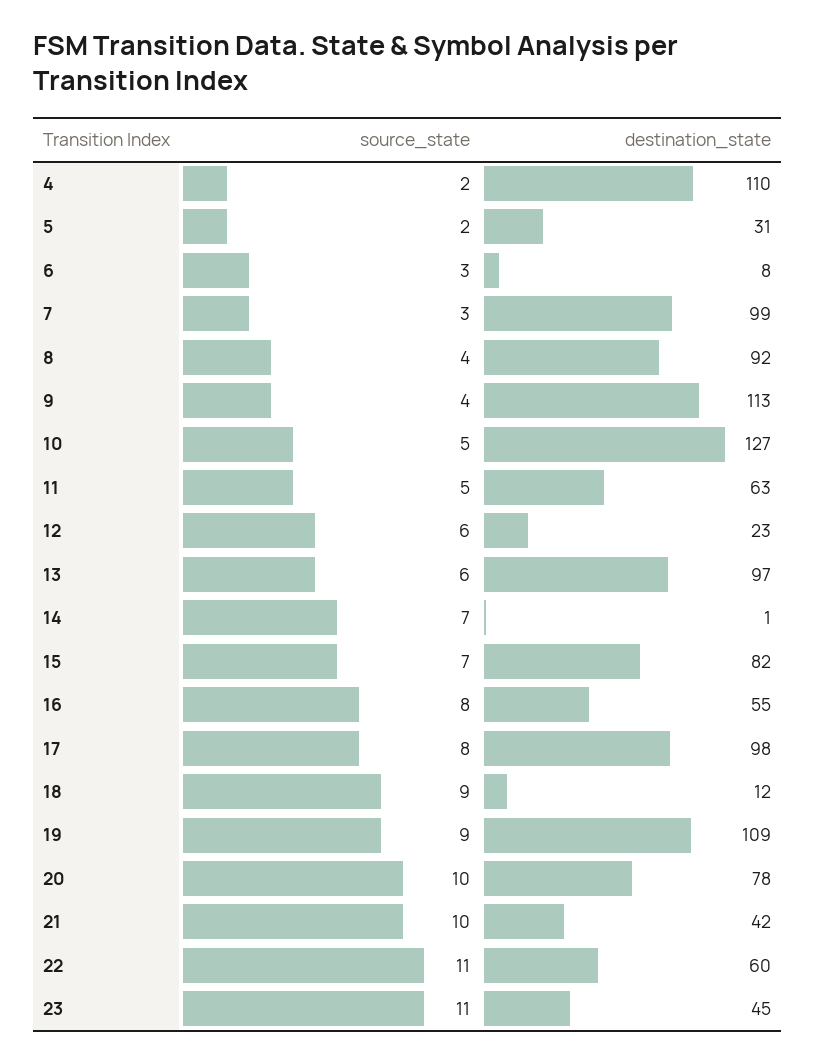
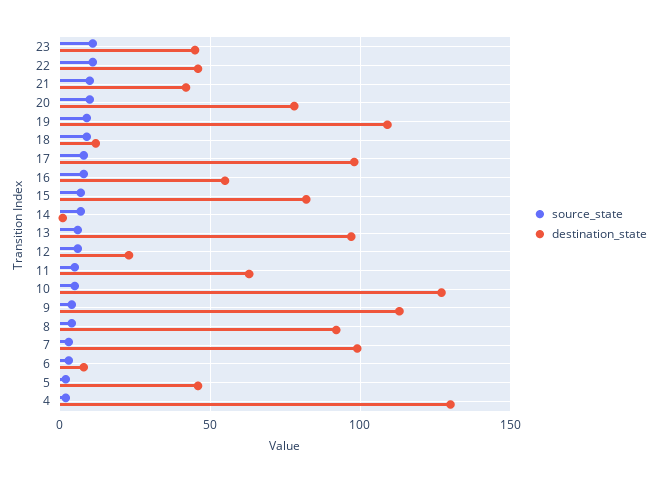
  {
    "source_state": {
      "4": 2,
      "5": 2,
      "6": 3,
      "7": 3,
      "8": 4,
      "9": 4,
      "10": 5,
      "11": 5,
      "12": 6,
      "13": 6,
      "14": 7,
      "15": 7,
      "16": 8,
      "17": 8,
      "18": 9,
      "19": 9,
      "20": 10,
      "21": 10,
      "22": 11,
      "23": 11
    },
    "destination_state": {
-     "4": 110,
+     "4": 130,
-     "5": 31,
+     "5": 45,
      "6": 8,
      "7": 99,
      "8": 92,
      "9": 113,
      "10": 127,
      "11": 63,
      "12": 23,
      "13": 97,
      "14": 1,
      "15": 82,
      "16": 55,
      "17": 98,
      "18": 12,
      "19": 109,
      "20": 78,
      "21": 42,
-     "22": 60,
+     "22": 45,
      "23": 45
    }
  }

